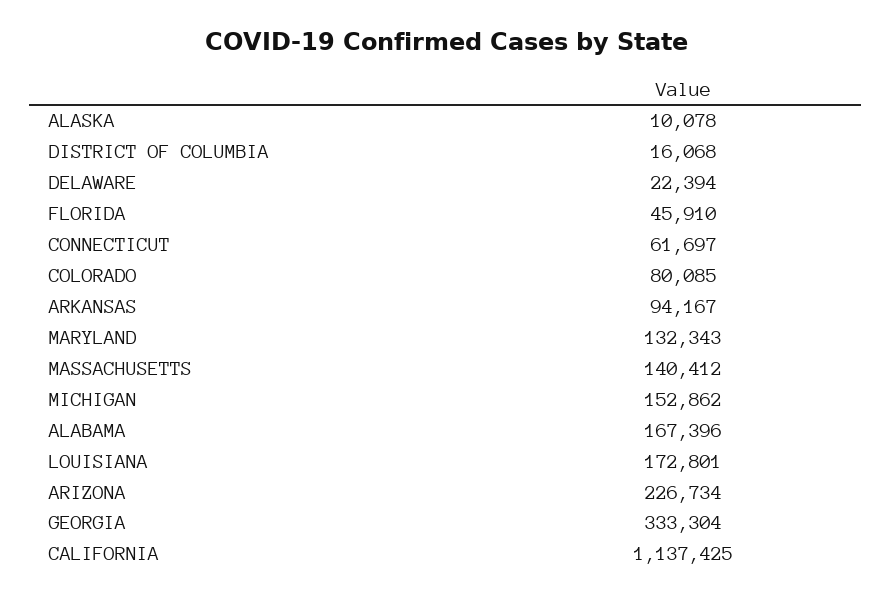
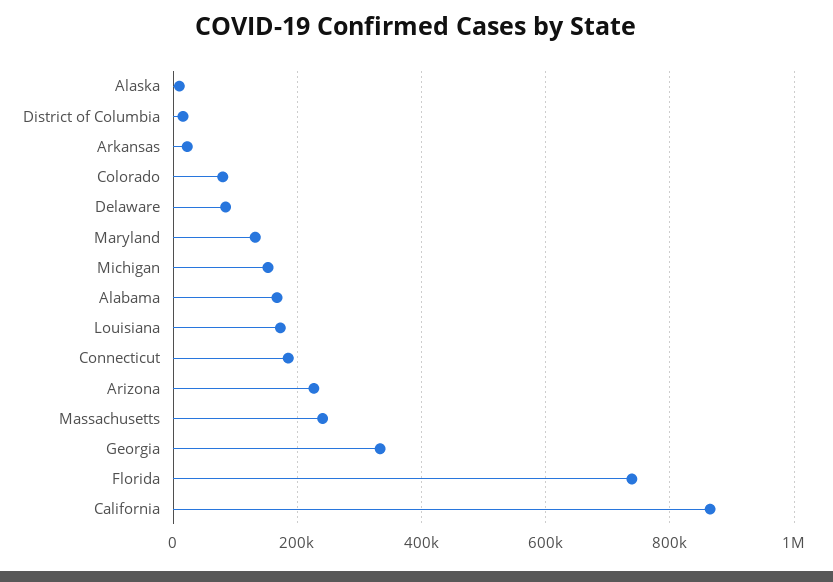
  {
    "ALASKA": 10078,
    "DISTRICT OF COLUMBIA": 16068,
-   "DELAWARE": 22394,
+   "DELAWARE": 80000,
-   "FLORIDA": 45910,
+   "FLORIDA": 740000,
-   "CONNECTICUT": 61697,
+   "CONNECTICUT": 180000,
    "COLORADO": 80085,
-   "ARKANSAS": 94167,
+   "ARKANSAS": 20000,
    "MARYLAND": 132343,
-   "MASSACHUSETTS": 140412,
+   "MASSACHUSETTS": 240000,
    "MICHIGAN": 152862,
    "ALABAMA": 167396,
    "LOUISIANA": 172801,
    "ARIZONA": 226734,
    "GEORGIA": 333304,
-   "CALIFORNIA": 1137425
+   "CALIFORNIA": 860000
  }

